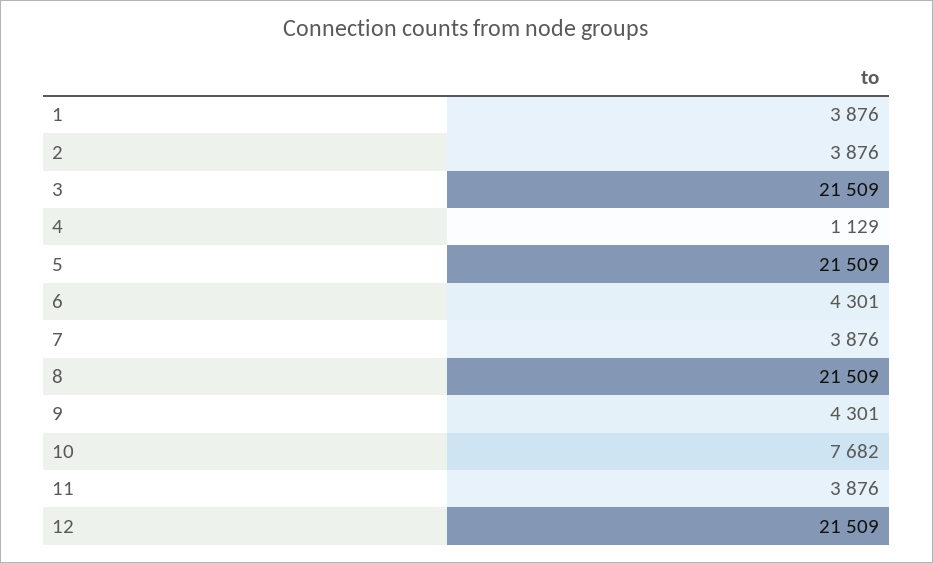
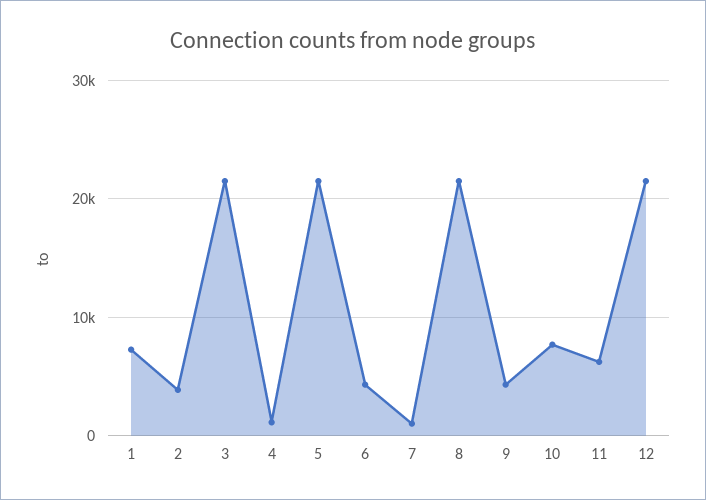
  {
-   "1": 3876,
+   "1": 7000,
    "2": 3876,
    "3": 21509,
    "4": 1129,
    "5": 21509,
    "6": 4301,
-   "7": 3876,
+   "7": 1000,
    "8": 21509,
    "9": 4301,
    "10": 7682,
-   "11": 3876,
+   "11": 6000,
    "12": 21509
  }

